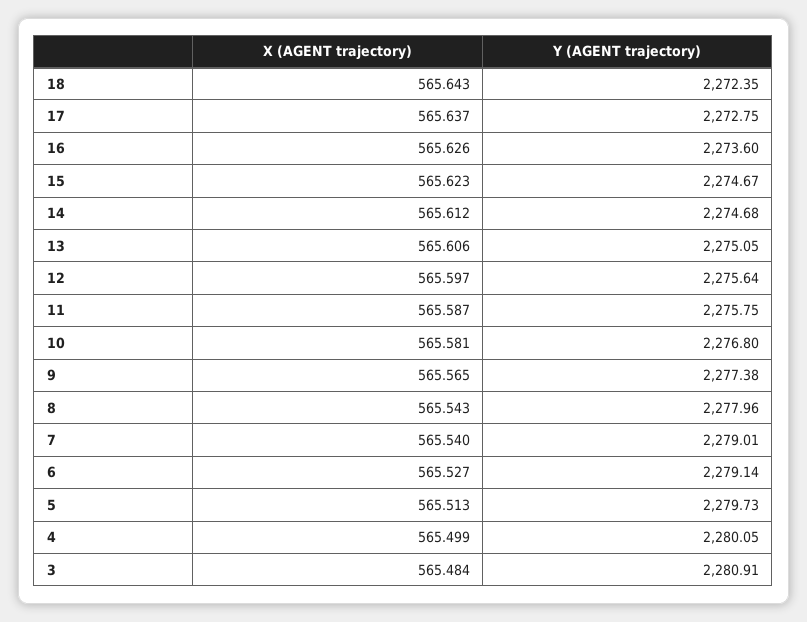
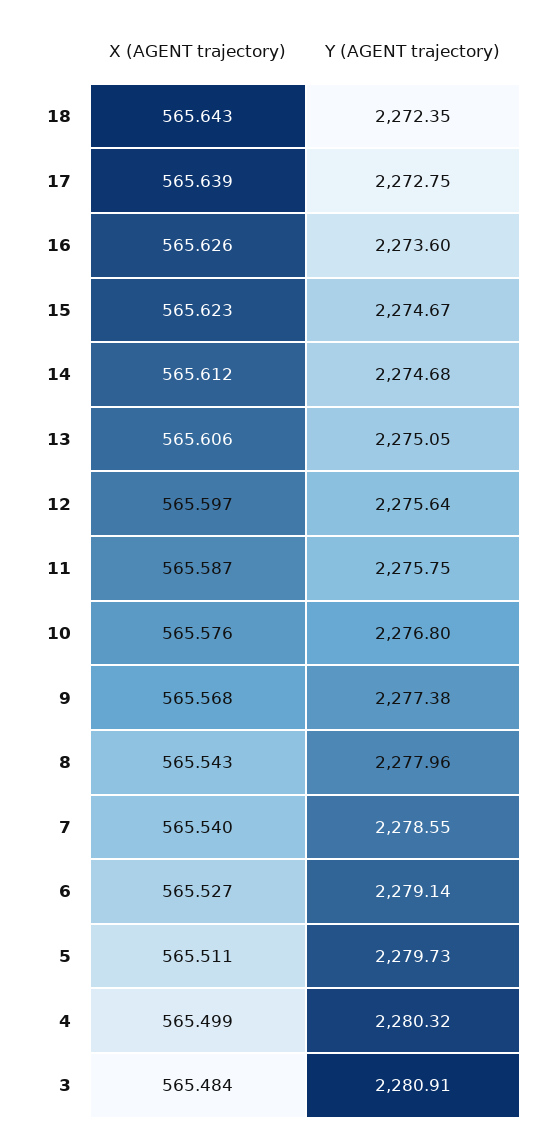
  {
    "X (AGENT trajectory)": {
      "18": 565.643,
-     "17": 565.637,
+     "17": 565.639,
      "16": 565.626,
      "15": 565.623,
      "14": 565.612,
      "13": 565.606,
      "12": 565.597,
      "11": 565.587,
-     "10": 565.581,
+     "10": 565.576,
-     "9": 565.565,
+     "9": 565.568,
      "8": 565.543,
      "7": 565.54,
      "6": 565.527,
-     "5": 565.513,
+     "5": 565.511,
      "4": 565.499,
      "3": 565.484
    },
    "Y (AGENT trajectory)": {
      "18": 2272.35,
      "17": 2272.75,
      "16": 2273.6,
      "15": 2274.67,
      "14": 2274.68,
      "13": 2275.05,
      "12": 2275.64,
      "11": 2275.75,
      "10": 2276.8,
      "9": 2277.38,
      "8": 2277.96,
-     "7": 2279.01,
+     "7": 2278.55,
      "6": 2279.14,
      "5": 2279.73,
-     "4": 2280.05,
+     "4": 2280.32,
      "3": 2280.91
    }
  }

